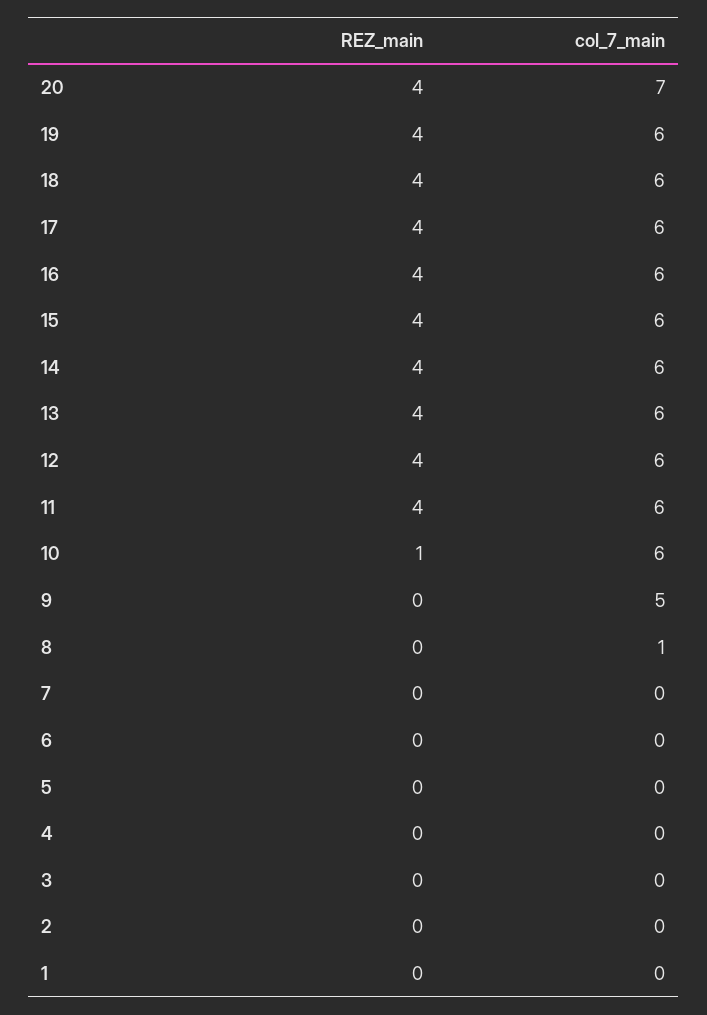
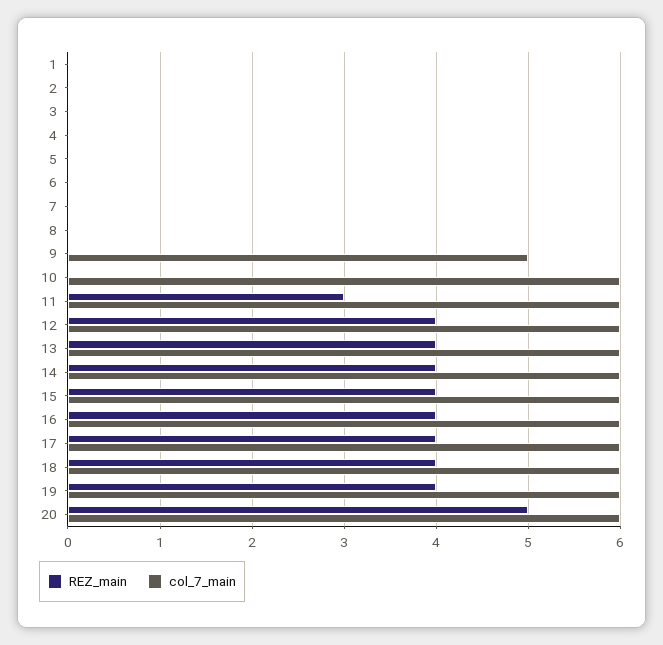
  {
    "REZ_main": {
-     "20": 4,
+     "20": 5,
      "19": 4,
      "18": 4,
      "17": 4,
      "16": 4,
      "15": 4,
      "14": 4,
      "13": 4,
      "12": 4,
-     "11": 4,
+     "11": 3,
-     "10": 1,
+     "10": 0,
      "9": 0,
      "8": 0,
      "7": 0,
      "6": 0,
      "5": 0,
      "4": 0,
      "3": 0,
      "2": 0,
      "1": 0
    },
    "col_7_main": {
-     "20": 7,
+     "20": 6,
      "19": 6,
      "18": 6,
      "17": 6,
      "16": 6,
      "15": 6,
      "14": 6,
      "13": 6,
      "12": 6,
      "11": 6,
      "10": 6,
      "9": 5,
-     "8": 1,
+     "8": 0,
      "7": 0,
      "6": 0,
      "5": 0,
      "4": 0,
      "3": 0,
      "2": 0,
      "1": 0
    }
  }

